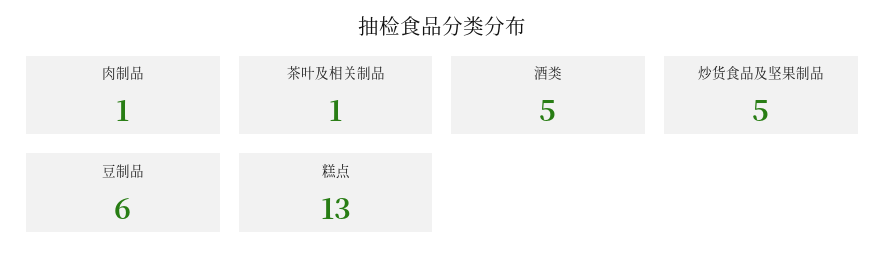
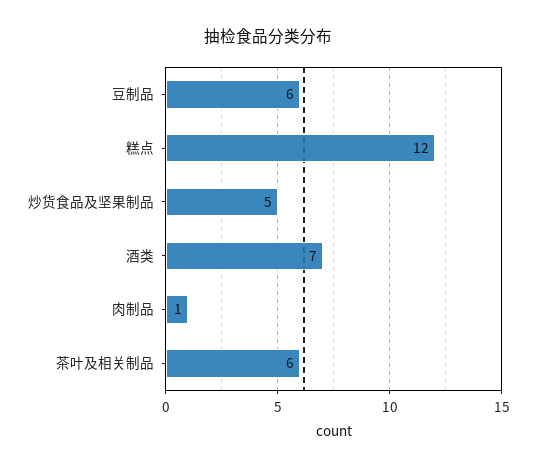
  {
    "肉制品": 1,
-   "茶叶及相关制品": 1,
+   "茶叶及相关制品": 6,
-   "酒类": 5,
+   "酒类": 7,
    "炒货食品及坚果制品": 5,
    "豆制品": 6,
-   "糕点": 13
+   "糕点": 12
  }

